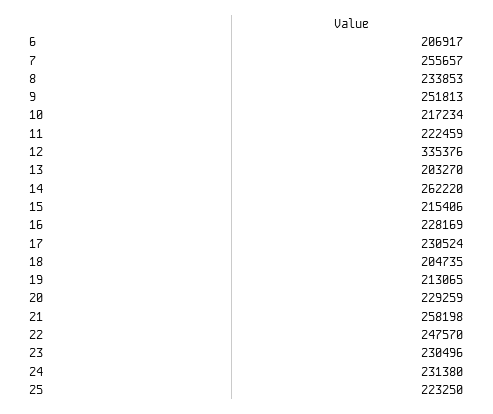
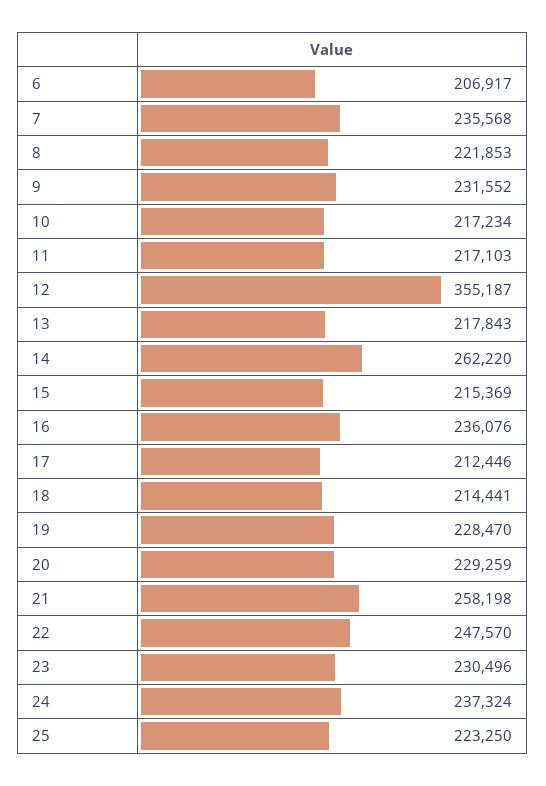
  {
    "6": 206917,
-   "7": 255657,
+   "7": 235568,
-   "8": 233853,
+   "8": 221853,
-   "9": 251813,
+   "9": 231552,
    "10": 217234,
-   "11": 222459,
+   "11": 217103,
-   "12": 335376,
+   "12": 355187,
-   "13": 203270,
+   "13": 217843,
    "14": 262220,
-   "15": 215406,
+   "15": 215369,
-   "16": 228169,
+   "16": 236076,
-   "17": 230524,
+   "17": 212446,
-   "18": 204735,
+   "18": 214441,
-   "19": 213065,
+   "19": 228470,
    "20": 229259,
    "21": 258198,
    "22": 247570,
    "23": 230496,
-   "24": 231380,
+   "24": 237324,
    "25": 223250
  }

